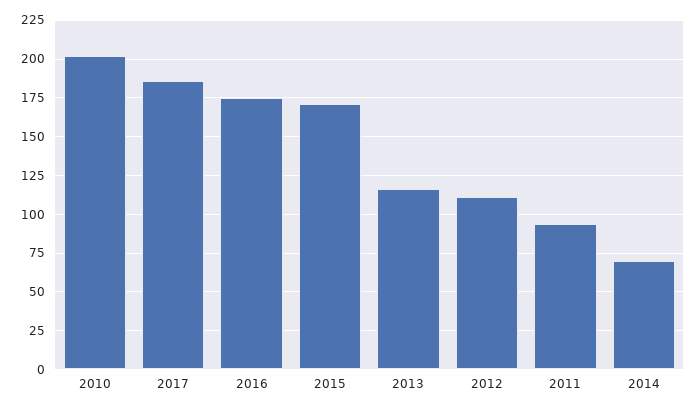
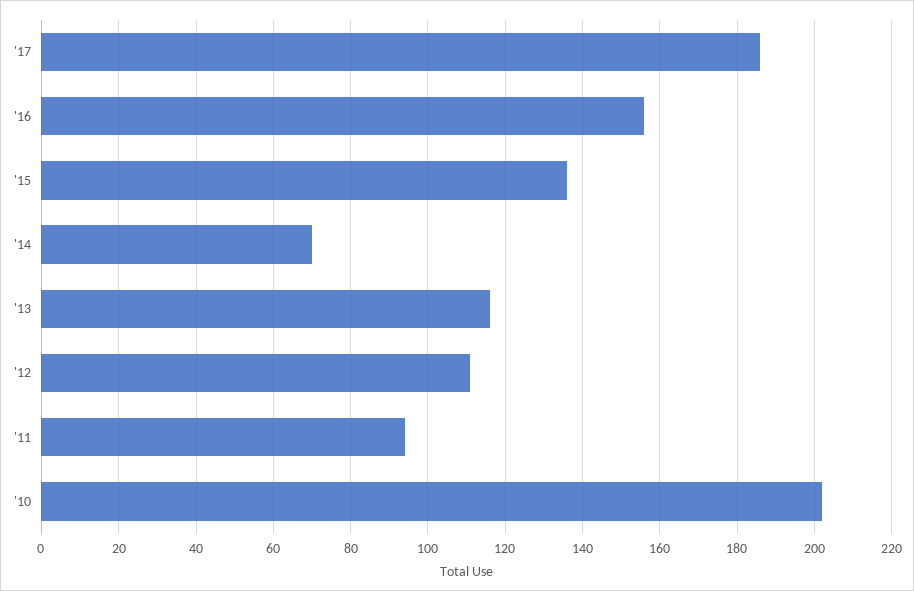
  {
    "2010": 200,
    "2017": 185,
-   "2016": 175,
+   "2016": 155,
-   "2015": 170,
+   "2015": 135,
    "2013": 115,
    "2012": 110,
    "2011": 95,
    "2014": 70
  }

